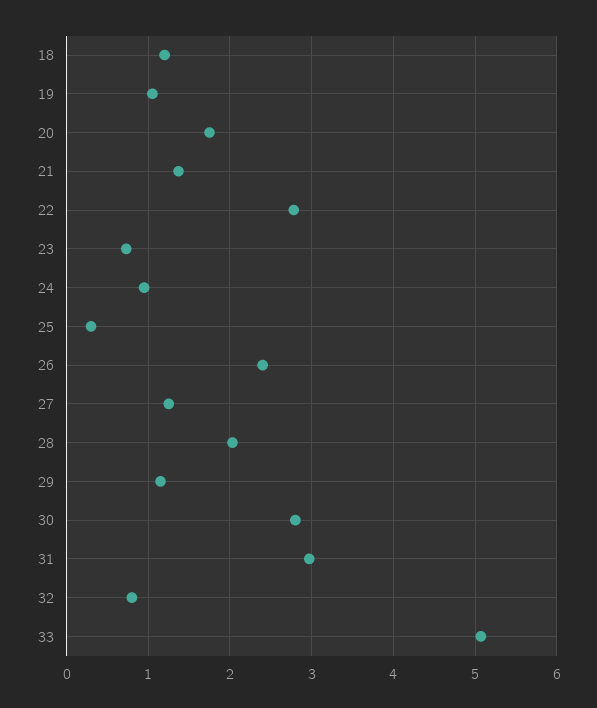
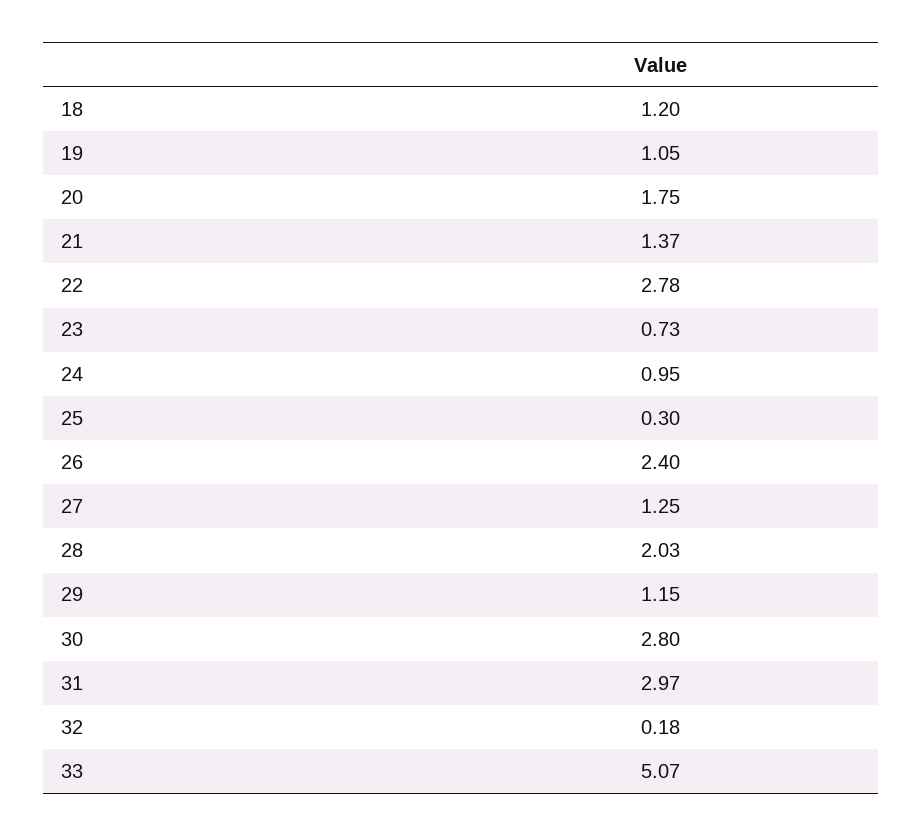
  {
    "18": 1.2,
    "19": 1.05,
    "20": 1.75,
    "21": 1.37,
    "22": 2.78,
    "23": 0.73,
    "24": 0.95,
    "25": 0.3,
    "26": 2.4,
    "27": 1.25,
    "28": 2.03,
    "29": 1.15,
    "30": 2.8,
    "31": 2.97,
-   "32": 0.8,
+   "32": 0.18,
    "33": 5.07
  }

